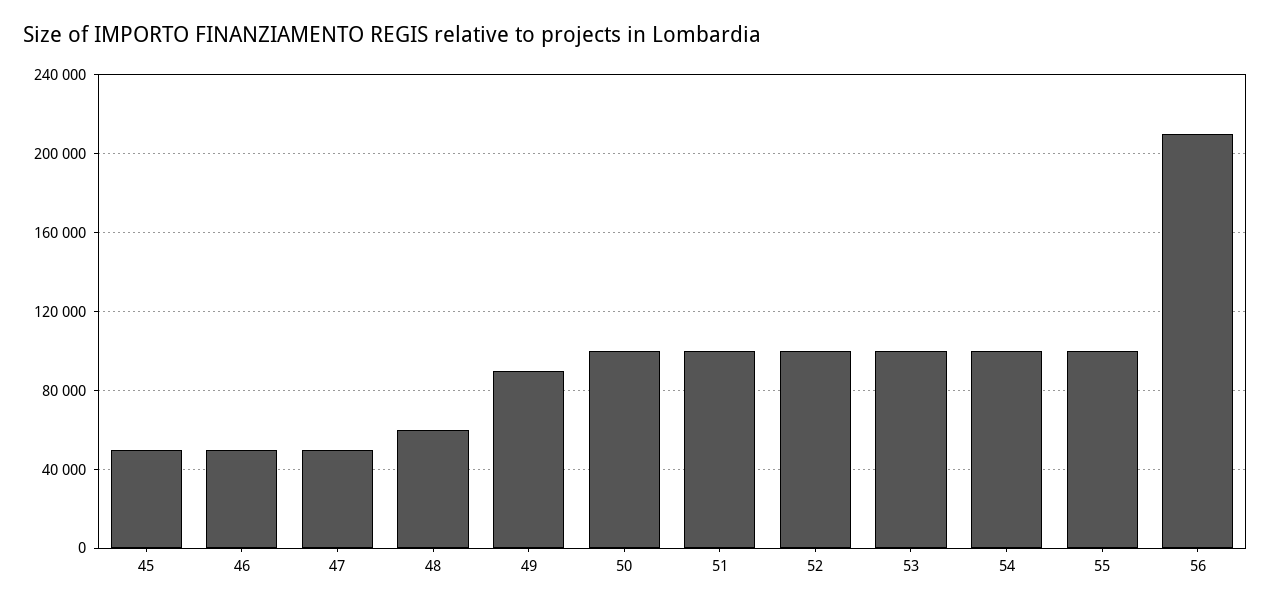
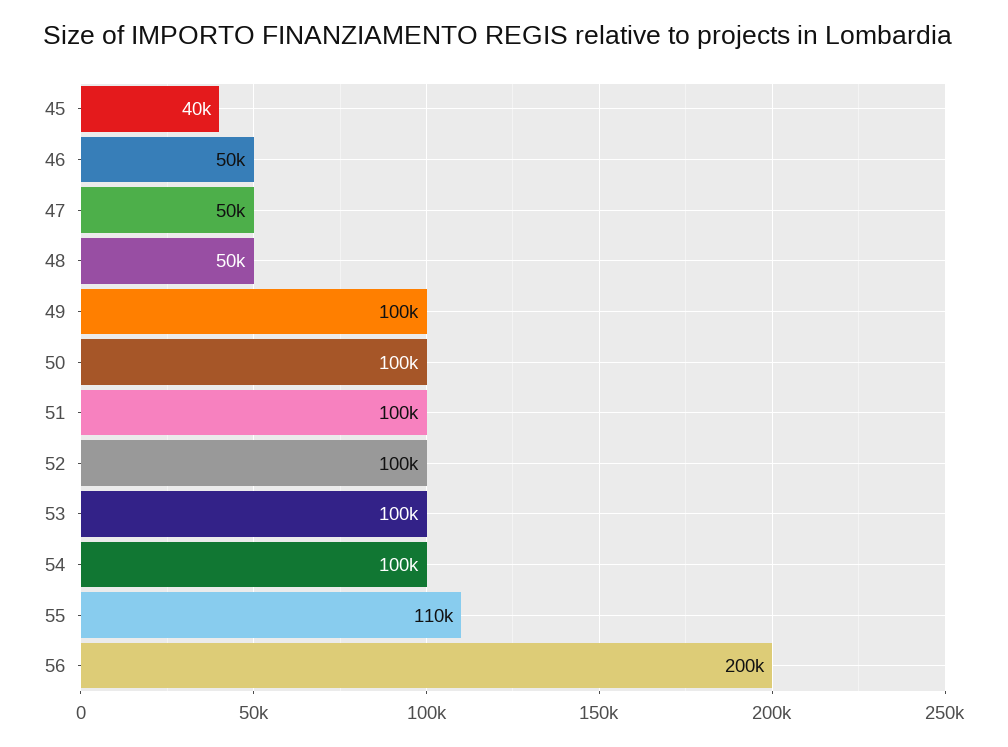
  {
-   "45": 50000,
+   "45": 40000,
    "46": 50000,
    "47": 50000,
-   "48": 60000,
+   "48": 50000,
-   "49": 90000,
+   "49": 100000,
    "50": 100000,
    "51": 100000,
    "52": 100000,
    "53": 100000,
    "54": 100000,
-   "55": 100000,
+   "55": 110000,
-   "56": 210000
+   "56": 200000
  }

